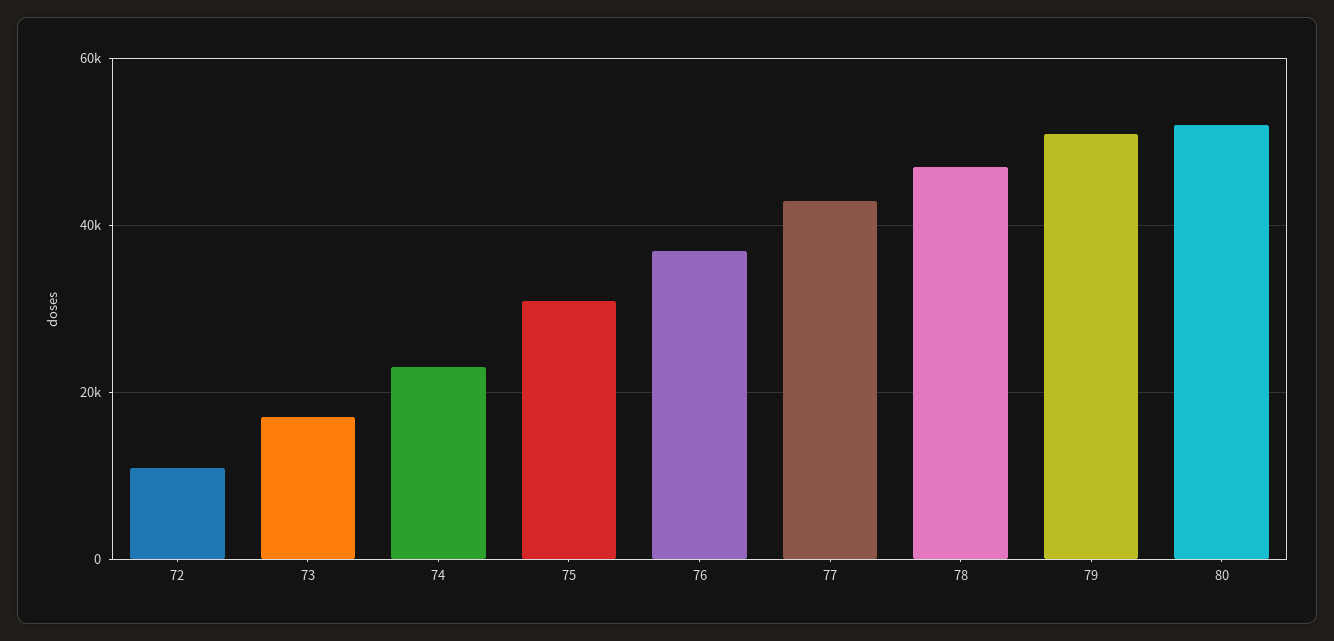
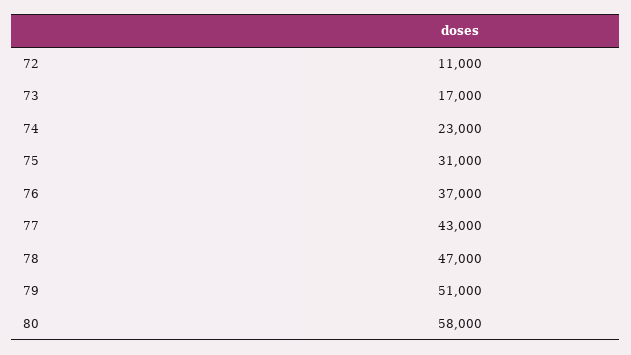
  {
    "72": 11000,
    "73": 17000,
    "74": 23000,
    "75": 31000,
    "76": 37000,
    "77": 43000,
    "78": 47000,
    "79": 51000,
-   "80": 52000
+   "80": 58000
  }

